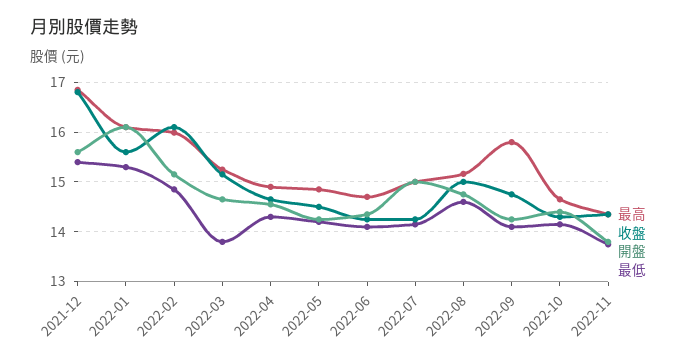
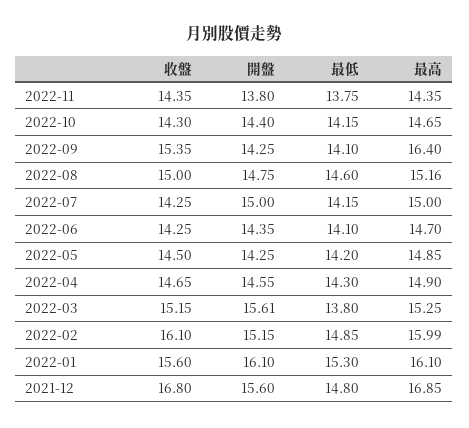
  {
    "最高": {
      "2021-12": 16.85,
      "2022-01": 16.1,
      "2022-02": 15.99,
      "2022-03": 15.25,
      "2022-04": 14.9,
      "2022-05": 14.85,
      "2022-06": 14.7,
      "2022-07": 15,
      "2022-08": 15.16,
-     "2022-09": 15.8,
+     "2022-09": 16.4,
      "2022-10": 14.65,
      "2022-11": 14.35
    },
    "收盤": {
      "2021-12": 16.8,
      "2022-01": 15.6,
      "2022-02": 16.1,
      "2022-03": 15.15,
      "2022-04": 14.65,
      "2022-05": 14.5,
      "2022-06": 14.25,
      "2022-07": 14.25,
      "2022-08": 15,
-     "2022-09": 14.8,
+     "2022-09": 15.35,
      "2022-10": 14.3,
      "2022-11": 14.35
    },
    "開盤": {
      "2021-12": 15.6,
      "2022-01": 16.1,
      "2022-02": 15.15,
-     "2022-03": 14.6,
+     "2022-03": 15.61,
      "2022-04": 14.55,
      "2022-05": 14.25,
      "2022-06": 14.35,
      "2022-07": 15,
      "2022-08": 14.75,
      "2022-09": 14.25,
      "2022-10": 14.4,
      "2022-11": 13.8
    },
    "最低": {
-     "2021-12": 15.4,
+     "2021-12": 14.8,
      "2022-01": 15.3,
      "2022-02": 14.85,
      "2022-03": 13.8,
      "2022-04": 14.3,
      "2022-05": 14.2,
      "2022-06": 14.1,
      "2022-07": 14.15,
      "2022-08": 14.6,
      "2022-09": 14.1,
      "2022-10": 14.15,
      "2022-11": 13.75
    }
  }

